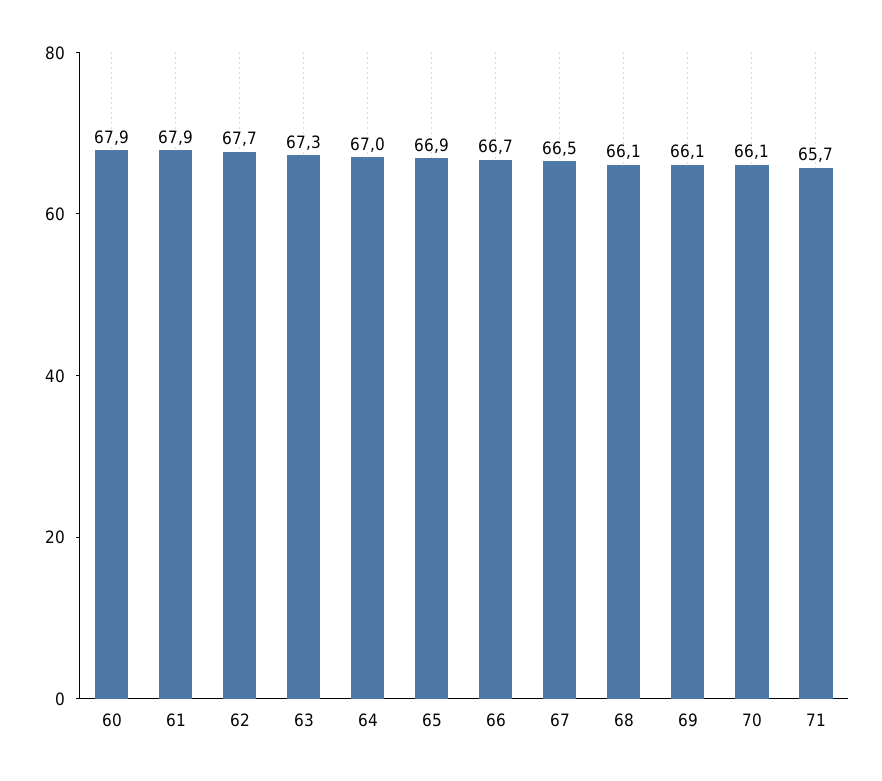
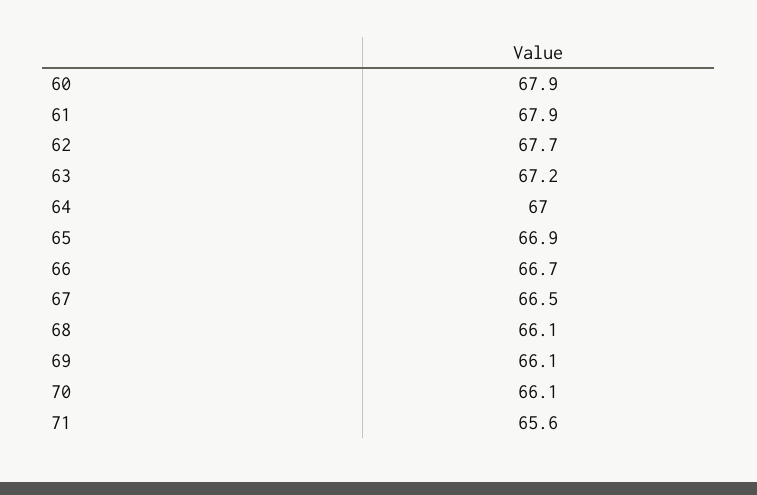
  {
    "60": 67.9,
    "61": 67.9,
    "62": 67.7,
-   "63": 67.3,
+   "63": 67.2,
    "64": 67,
    "65": 66.9,
    "66": 66.7,
    "67": 66.5,
    "68": 66.1,
    "69": 66.1,
    "70": 66.1,
-   "71": 65.7
+   "71": 65.6
  }

